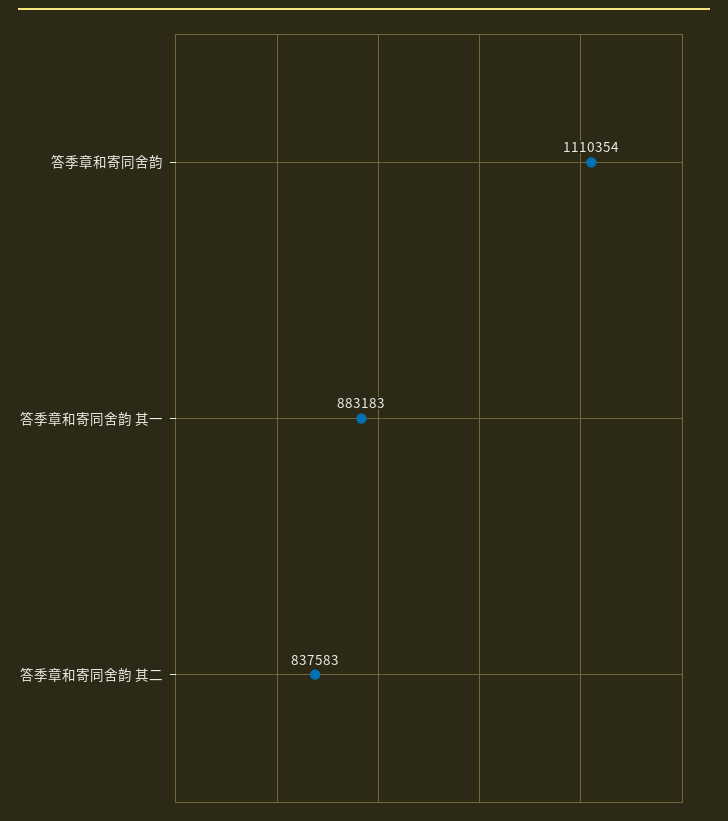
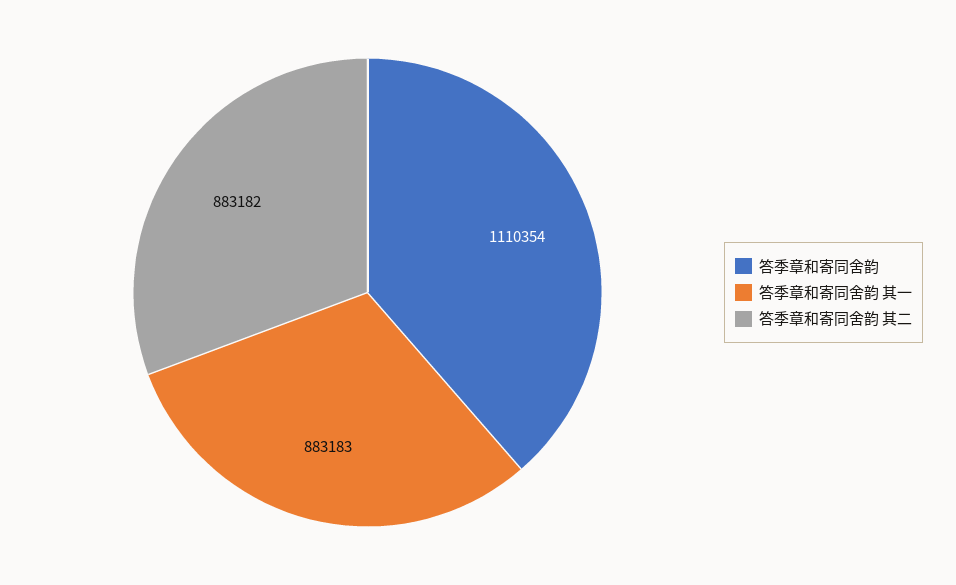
  {
    "答季章和寄同舍韵": 1110354,
    "答季章和寄同舍韵 其一": 883183,
-   "答季章和寄同舍韵 其二": 837583
+   "答季章和寄同舍韵 其二": 883182
  }

